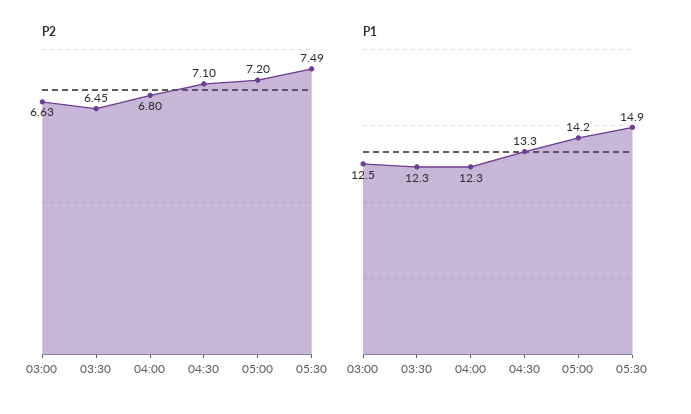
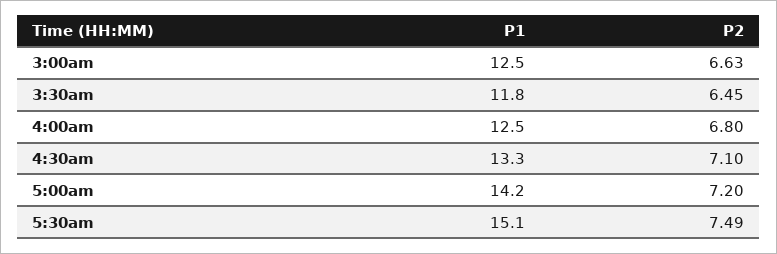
  {
    "P2": {
      "03:00": 6.63,
      "03:30": 6.45,
      "04:00": 6.8,
      "04:30": 7.1,
      "05:00": 7.2,
      "05:30": 7.49
    },
    "P1": {
      "03:00": 12.5,
-     "03:30": 12.3,
+     "03:30": 11.8,
-     "04:00": 12.3,
+     "04:00": 12.5,
      "04:30": 13.3,
      "05:00": 14.2,
-     "05:30": 14.9
+     "05:30": 15.1
    }
  }

